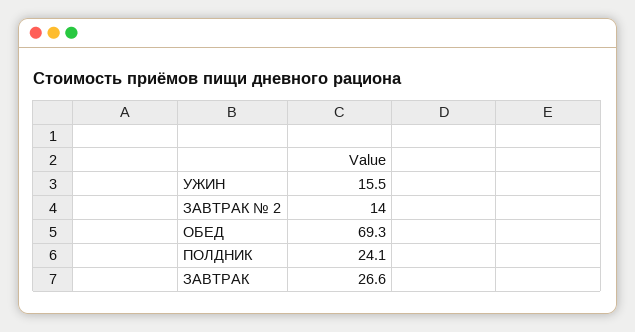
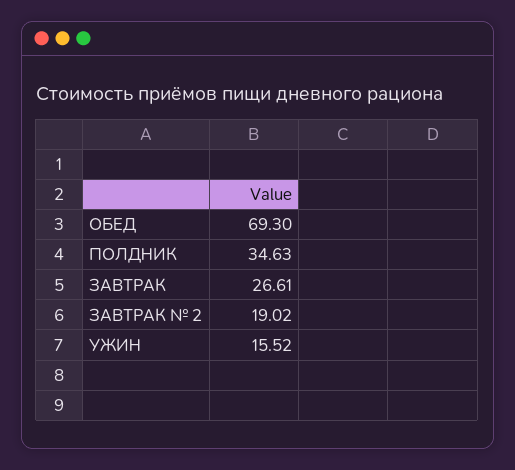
  {
    "УЖИН": 15.52,
-   "ЗАВТРАК № 2": 14,
+   "ЗАВТРАК № 2": 19.02,
    "ОБЕД": 69.3,
-   "ПОЛДНИК": 24.1,
+   "ПОЛДНИК": 34.63,
    "ЗАВТРАК": 26.61
  }

